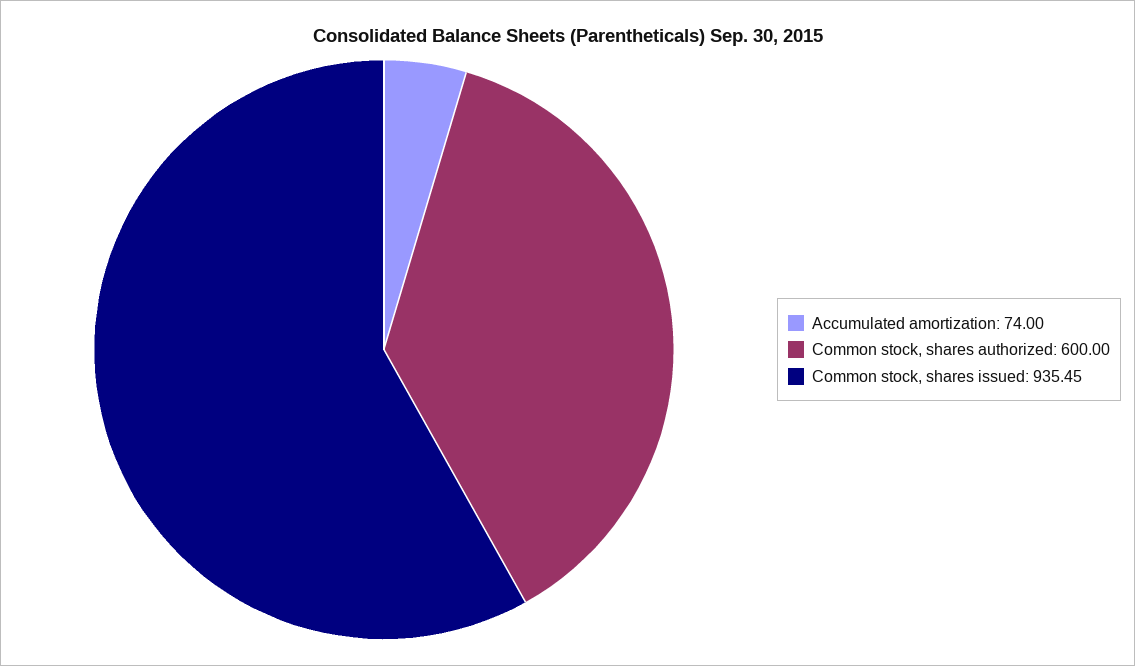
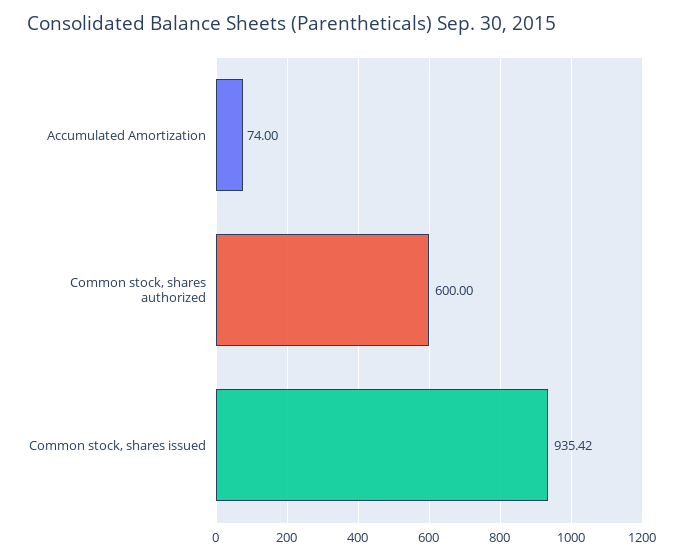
  {
    "Accumulated amortization": 74,
    "Common stock, shares authorized": 600,
-   "Common stock, shares issued": 935.45
+   "Common stock, shares issued": 935.42
  }

